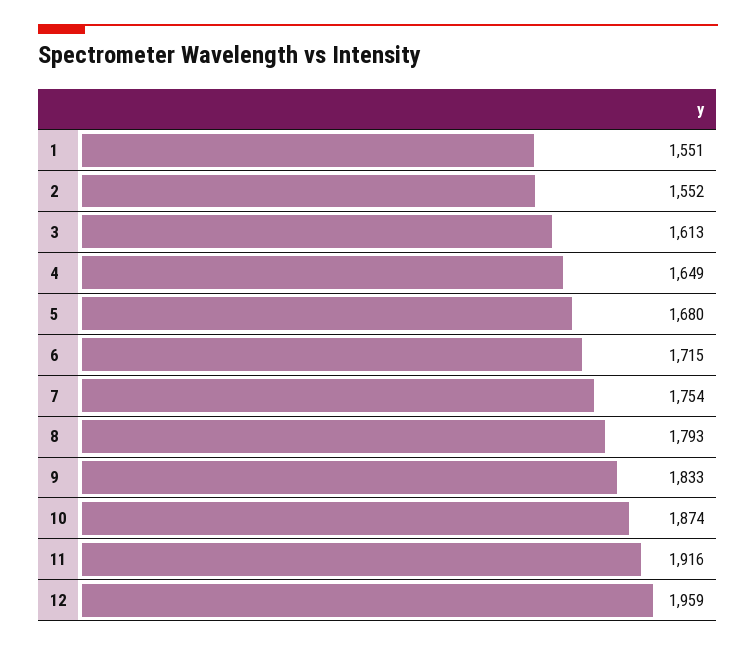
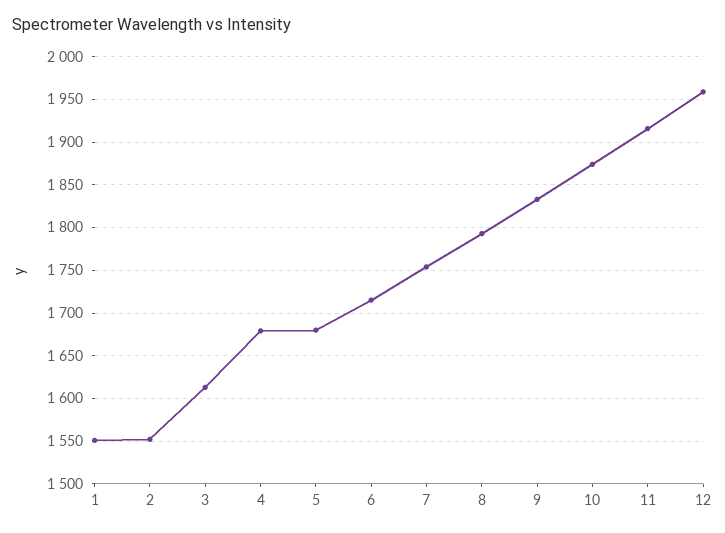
  {
    "1": 1551,
    "2": 1552,
    "3": 1613,
-   "4": 1649,
+   "4": 1680,
    "5": 1680,
    "6": 1715,
    "7": 1754,
    "8": 1793,
    "9": 1833,
    "10": 1874,
    "11": 1916,
    "12": 1959
  }

